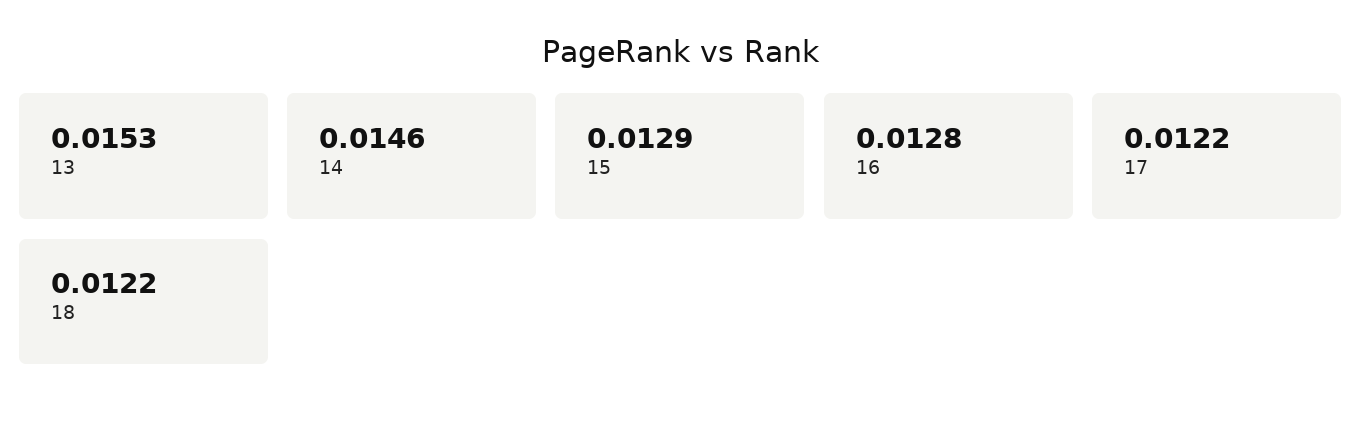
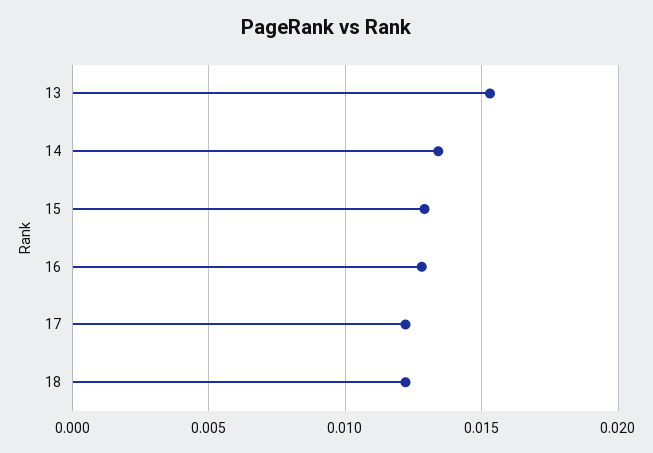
  {
    "13": 0.0153,
-   "14": 0.0146,
+   "14": 0.0135,
    "15": 0.0129,
    "16": 0.0128,
    "17": 0.0122,
    "18": 0.0122
  }

